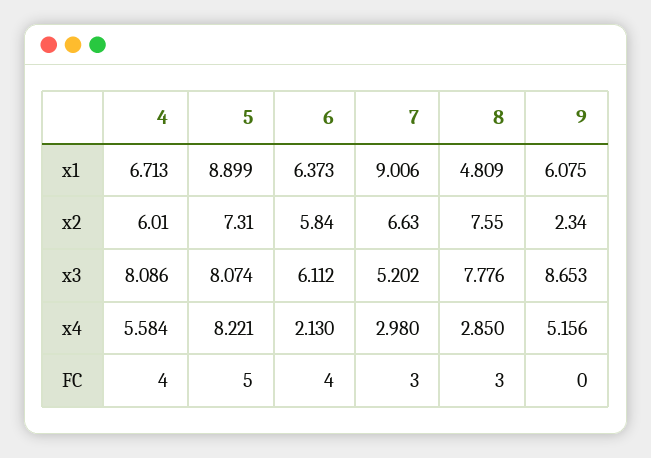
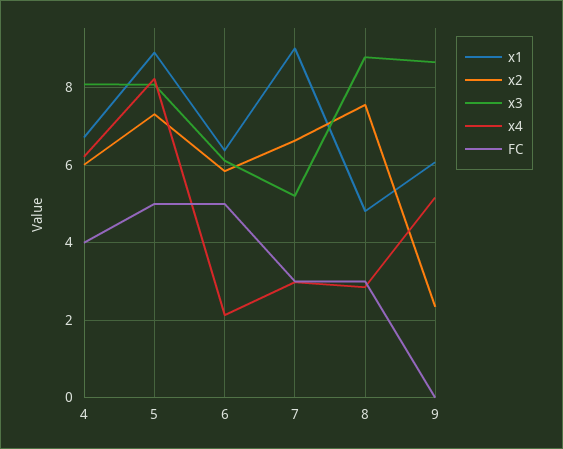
  {
    "x1": {
      "4": 6.713,
      "5": 8.899,
      "6": 6.373,
      "7": 9.006,
      "8": 4.809,
      "9": 6.075
    },
    "x2": {
      "4": 6.01,
      "5": 7.31,
      "6": 5.84,
      "7": 6.63,
      "8": 7.55,
      "9": 2.34
    },
    "x3": {
      "4": 8.086,
      "5": 8.074,
      "6": 6.112,
      "7": 5.202,
-     "8": 7.776,
+     "8": 8.8,
      "9": 8.653
    },
    "x4": {
-     "4": 5.584,
+     "4": 6.2,
      "5": 8.221,
      "6": 2.13,
      "7": 2.98,
      "8": 2.85,
      "9": 5.156
    },
    "FC": {
      "4": 4,
      "5": 5,
-     "6": 4,
+     "6": 5,
      "7": 3,
      "8": 3,
      "9": 0
    }
  }

